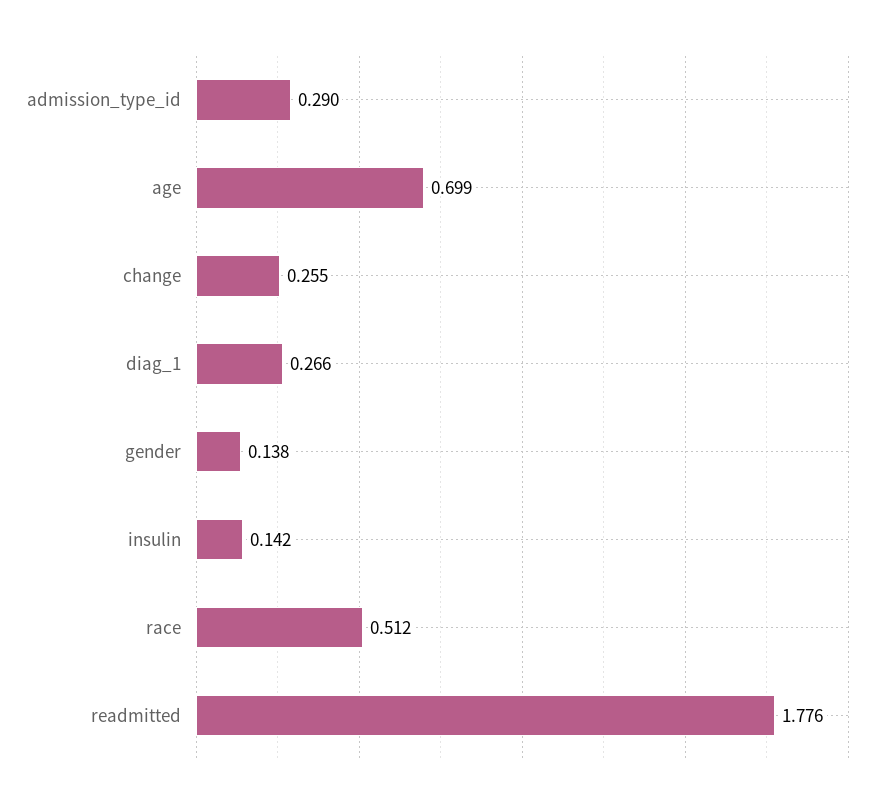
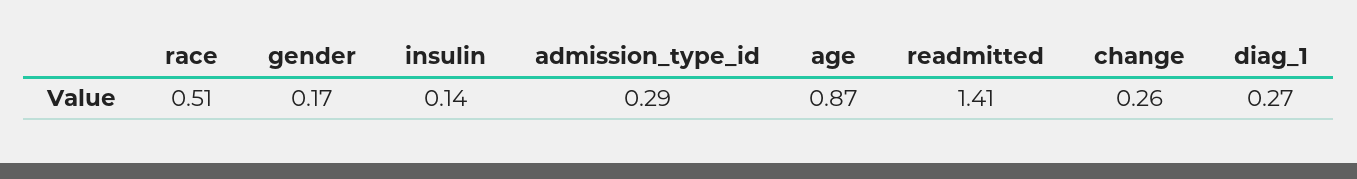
  {
    "admission_type_id": 0.29,
-   "age": 0.699,
+   "age": 0.87,
    "change": 0.255,
    "diag_1": 0.266,
-   "gender": 0.138,
+   "gender": 0.17,
    "insulin": 0.142,
    "race": 0.512,
-   "readmitted": 1.776
+   "readmitted": 1.41
  }

